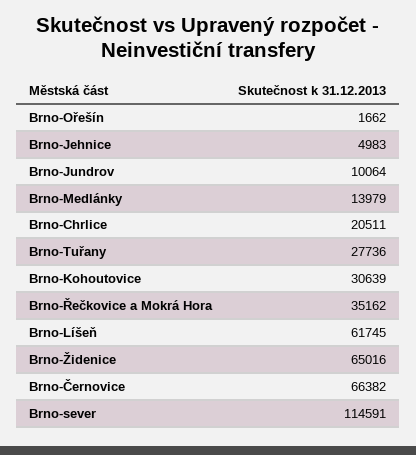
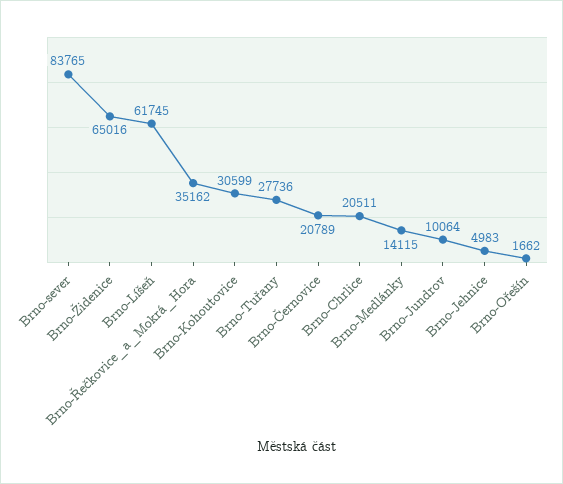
  {
    "Brno-Ořešín": 1662,
    "Brno-Jehnice": 4983,
    "Brno-Jundrov": 10064,
-   "Brno-Medlánky": 13979,
+   "Brno-Medlánky": 14115,
    "Brno-Chrlice": 20511,
    "Brno-Tuřany": 27736,
-   "Brno-Kohoutovice": 30639,
+   "Brno-Kohoutovice": 30599,
    "Brno-Řečkovice a Mokrá Hora": 35162,
    "Brno-Líšeň": 61745,
    "Brno-Židenice": 65016,
-   "Brno-Černovice": 66382,
+   "Brno-Černovice": 20789,
-   "Brno-sever": 114591
+   "Brno-sever": 83765
  }

